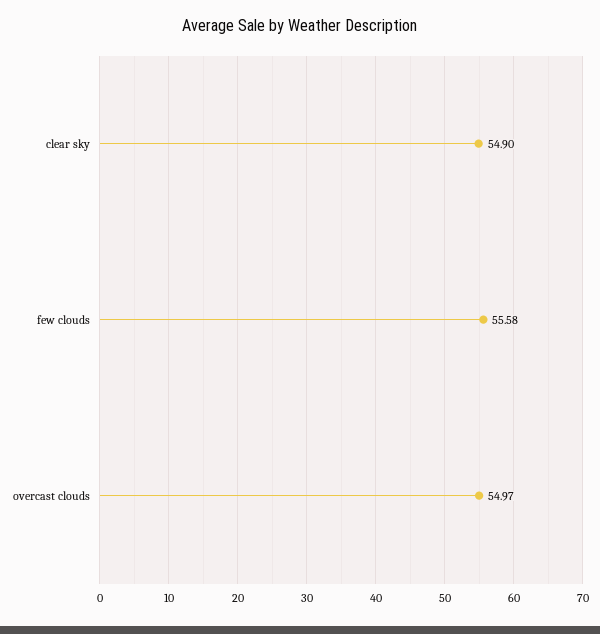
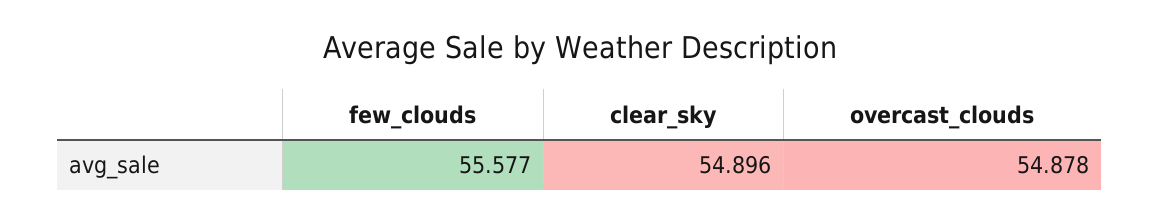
  {
    "clear sky": 54.896,
    "few clouds": 55.577,
-   "overcast clouds": 54.97
+   "overcast clouds": 54.878
  }

